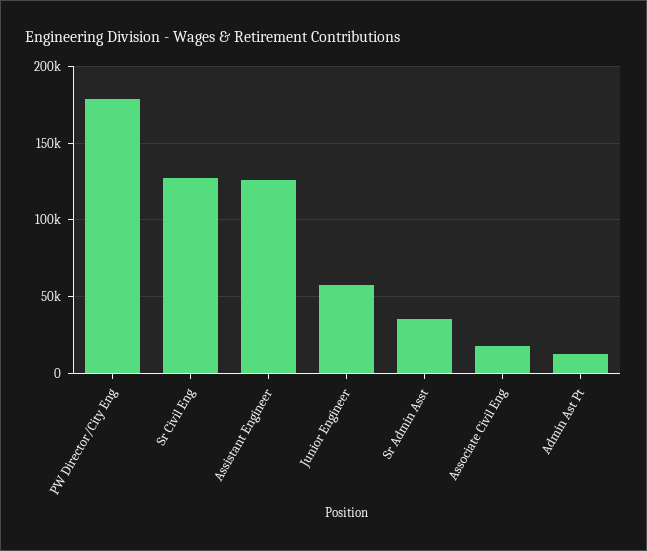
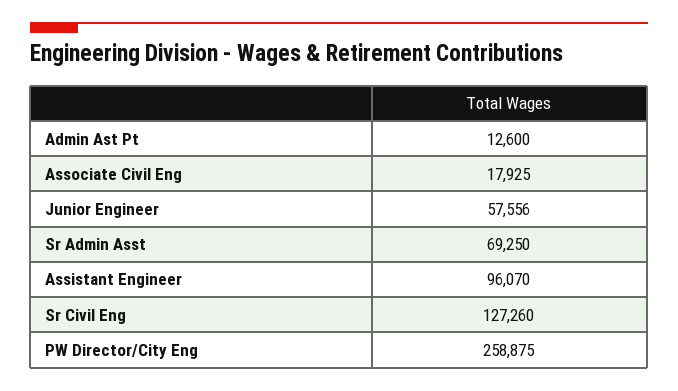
  {
-   "PW Director/City Eng": 180000,
+   "PW Director/City Eng": 258875,
    "Sr Civil Eng": 127260,
-   "Assistant Engineer": 125000,
+   "Assistant Engineer": 96070,
    "Junior Engineer": 57556,
-   "Sr Admin Asst": 35000,
+   "Sr Admin Asst": 69250,
    "Associate Civil Eng": 17925,
    "Admin Ast Pt": 12600
  }

